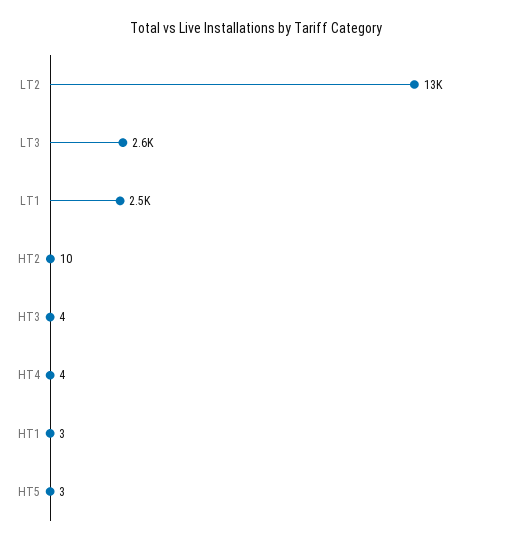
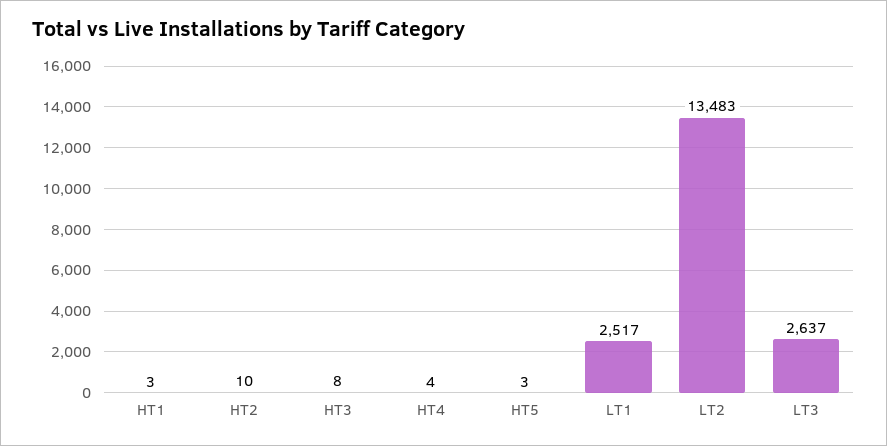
  {
    "LT2": 13483,
    "LT3": 2637,
    "LT1": 2517,
    "HT2": 10,
-   "HT3": 4,
+   "HT3": 8,
    "HT4": 4,
    "HT1": 3,
    "HT5": 3
  }

